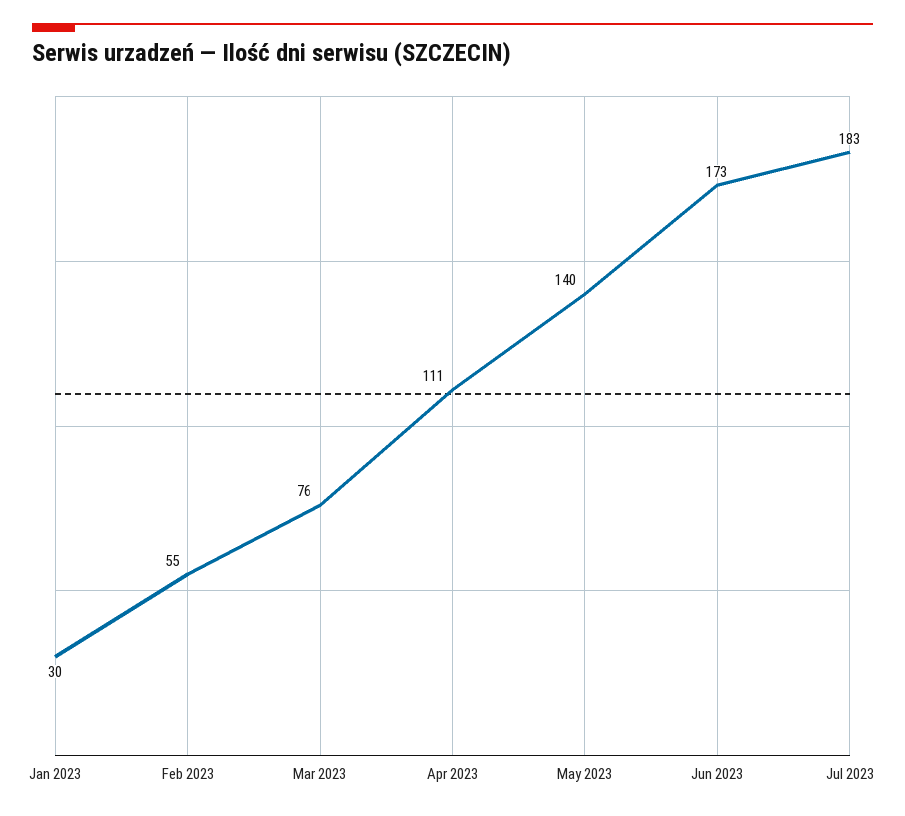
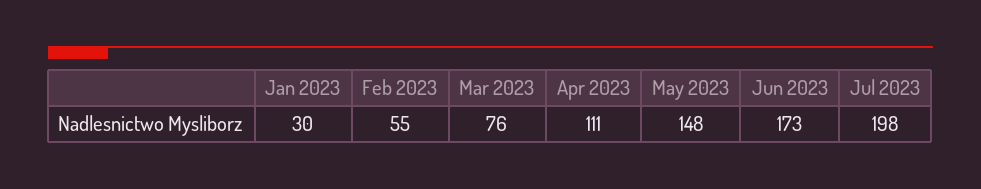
  {
    "Jan 2023": 30,
    "Feb 2023": 55,
    "Mar 2023": 76,
    "Apr 2023": 111,
-   "May 2023": 140,
+   "May 2023": 148,
    "Jun 2023": 173,
-   "Jul 2023": 183
+   "Jul 2023": 198
  }

